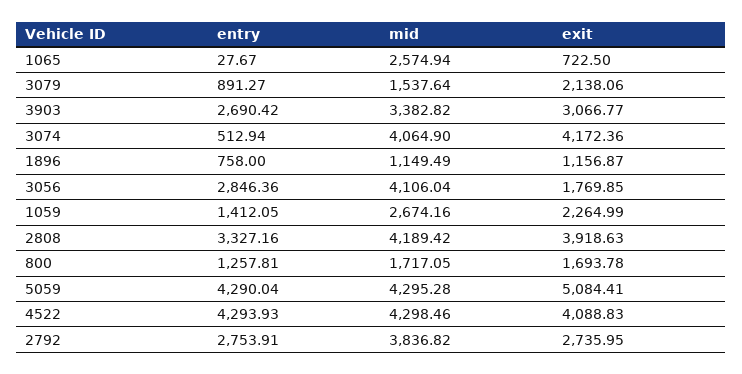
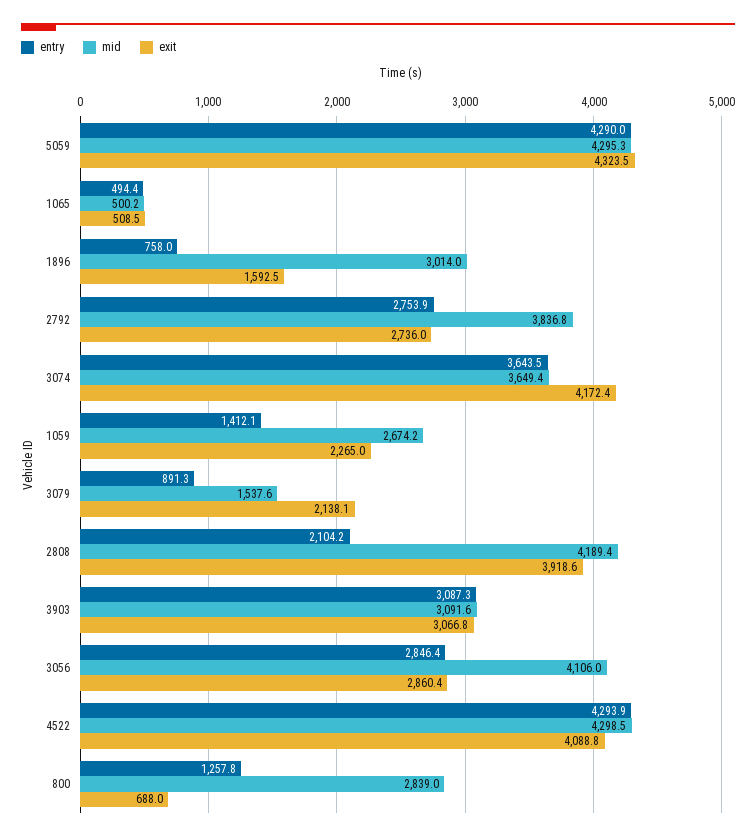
  {
    "entry": {
-     "1065": 27.67,
+     "1065": 494.4,
      "3079": 891.27,
-     "3903": 2690.42,
+     "3903": 3087.3,
-     "3074": 512.94,
+     "3074": 3643.5,
      "1896": 758,
      "3056": 2846.36,
      "1059": 1412.05,
-     "2808": 3327.16,
+     "2808": 2104.2,
      "800": 1257.81,
      "5059": 4290.04,
      "4522": 4293.93,
      "2792": 2753.91
    },
    "mid": {
-     "1065": 2574.94,
+     "1065": 500.2,
      "3079": 1537.64,
-     "3903": 3382.82,
+     "3903": 3091.6,
-     "3074": 4064.9,
+     "3074": 3649.4,
-     "1896": 1149.49,
+     "1896": 3014,
      "3056": 4106.04,
      "1059": 2674.16,
      "2808": 4189.42,
-     "800": 1717.05,
+     "800": 2839,
      "5059": 4295.28,
      "4522": 4298.46,
      "2792": 3836.82
    },
    "exit": {
-     "1065": 722.5,
+     "1065": 508.5,
      "3079": 2138.06,
      "3903": 3066.77,
      "3074": 4172.36,
-     "1896": 1156.87,
+     "1896": 1592.5,
-     "3056": 1769.85,
+     "3056": 2860.4,
      "1059": 2264.99,
      "2808": 3918.63,
-     "800": 1693.78,
+     "800": 688,
-     "5059": 5084.41,
+     "5059": 4323.5,
      "4522": 4088.83,
      "2792": 2735.95
    }
  }

